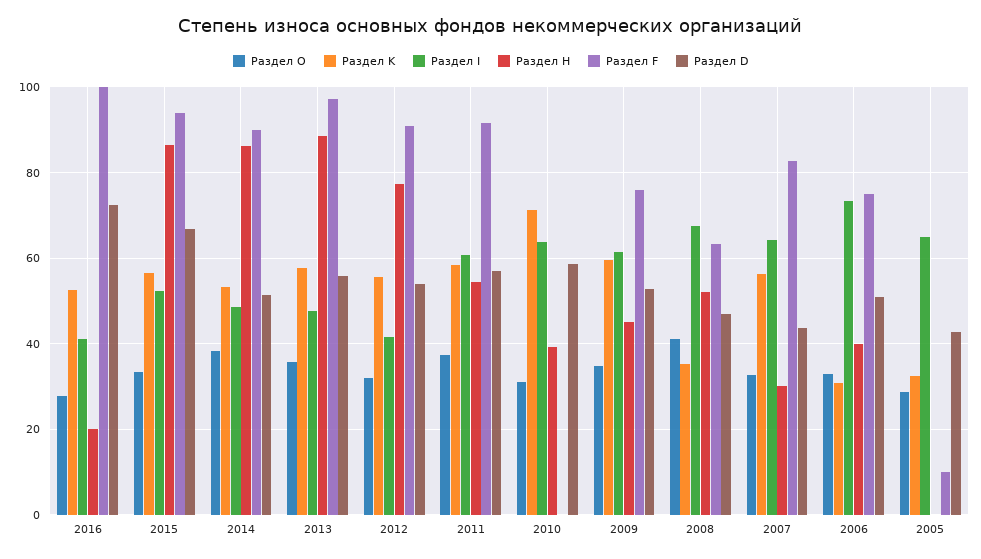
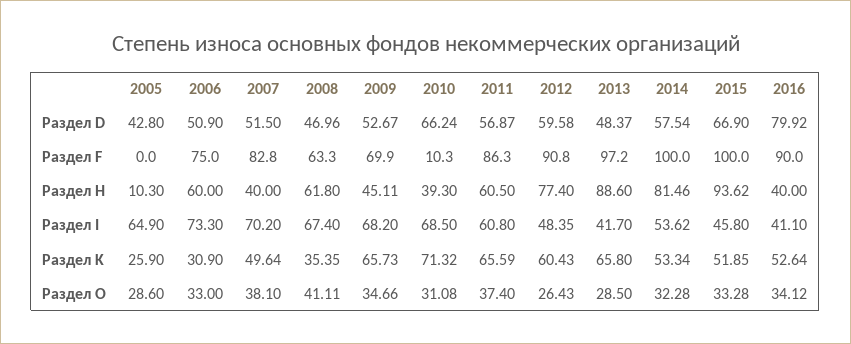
  {
    "Раздел O": {
-     "2016": 28,
+     "2016": 34.12,
      "2015": 33.28,
-     "2014": 38,
+     "2014": 32.28,
-     "2013": 36,
+     "2013": 28.5,
-     "2012": 32,
+     "2012": 26.43,
      "2011": 37.4,
      "2010": 31.08,
      "2009": 34.66,
      "2008": 41.11,
-     "2007": 32,
+     "2007": 38.1,
      "2006": 33,
      "2005": 28.6
    },
    "Раздел K": {
      "2016": 52.64,
-     "2015": 56,
+     "2015": 51.85,
      "2014": 53.34,
-     "2013": 58,
+     "2013": 65.8,
-     "2012": 56,
+     "2012": 60.43,
-     "2011": 58,
+     "2011": 65.59,
      "2010": 71.32,
-     "2009": 60,
+     "2009": 65.73,
      "2008": 35.35,
-     "2007": 56,
+     "2007": 49.64,
      "2006": 30.9,
-     "2005": 32
+     "2005": 25.9
    },
    "Раздел I": {
      "2016": 41.1,
-     "2015": 52,
+     "2015": 45.8,
-     "2014": 48,
+     "2014": 53.62,
-     "2013": 48,
+     "2013": 41.7,
-     "2012": 42,
+     "2012": 48.35,
      "2011": 60.8,
-     "2010": 64,
+     "2010": 68.5,
-     "2009": 62,
+     "2009": 68.2,
      "2008": 67.4,
-     "2007": 64,
+     "2007": 70.2,
      "2006": 73.3,
      "2005": 64.9
    },
    "Раздел Н": {
-     "2016": 20,
+     "2016": 40,
-     "2015": 86,
+     "2015": 93.62,
-     "2014": 86,
+     "2014": 81.46,
      "2013": 88.6,
      "2012": 77.4,
-     "2011": 54,
+     "2011": 60.5,
      "2010": 39.3,
      "2009": 45.11,
-     "2008": 52,
+     "2008": 61.8,
-     "2007": 30,
+     "2007": 40,
-     "2006": 40,
+     "2006": 60,
-     "2005": 0
+     "2005": 10.3
    },
    "Раздел F": {
-     "2016": 100,
+     "2016": 90,
-     "2015": 94,
+     "2015": 100,
-     "2014": 90,
+     "2014": 100,
      "2013": 97.2,
      "2012": 90.8,
-     "2011": 92,
+     "2011": 86.3,
-     "2010": 0,
+     "2010": 10.3,
-     "2009": 76,
+     "2009": 69.9,
      "2008": 63.3,
      "2007": 82.8,
      "2006": 75,
-     "2005": 10
+     "2005": 0
    },
    "Раздел D": {
-     "2016": 72,
+     "2016": 79.92,
      "2015": 66.9,
-     "2014": 52,
+     "2014": 57.54,
-     "2013": 56,
+     "2013": 48.37,
-     "2012": 54,
+     "2012": 59.58,
      "2011": 56.87,
-     "2010": 58,
+     "2010": 66.24,
      "2009": 52.67,
      "2008": 46.96,
-     "2007": 44,
+     "2007": 51.5,
      "2006": 50.9,
      "2005": 42.8
    }
  }

